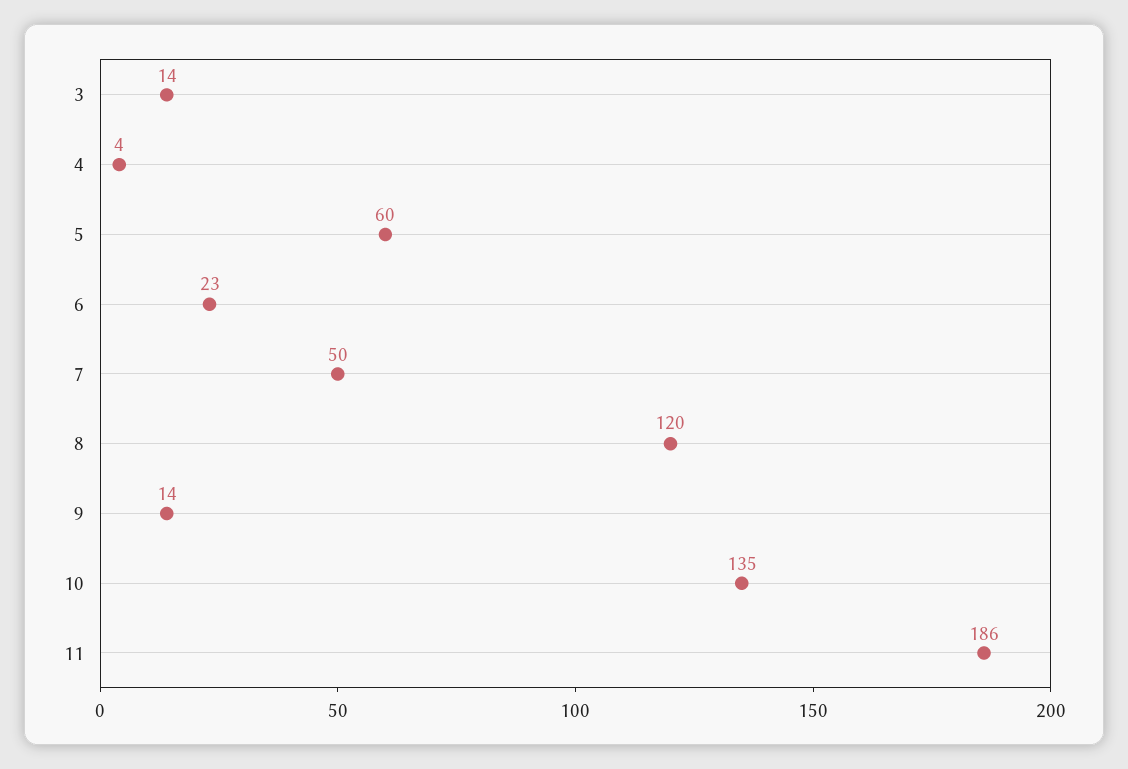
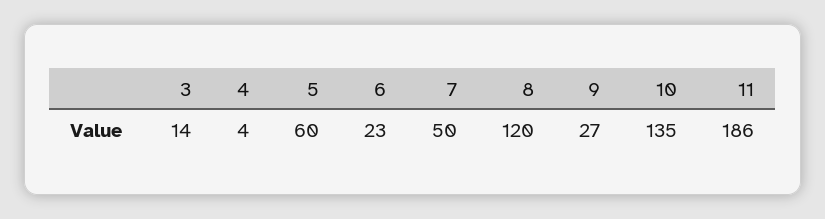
  {
    "3": 14,
    "4": 4,
    "5": 60,
    "6": 23,
    "7": 50,
    "8": 120,
-   "9": 14,
+   "9": 27,
    "10": 135,
    "11": 186
  }

